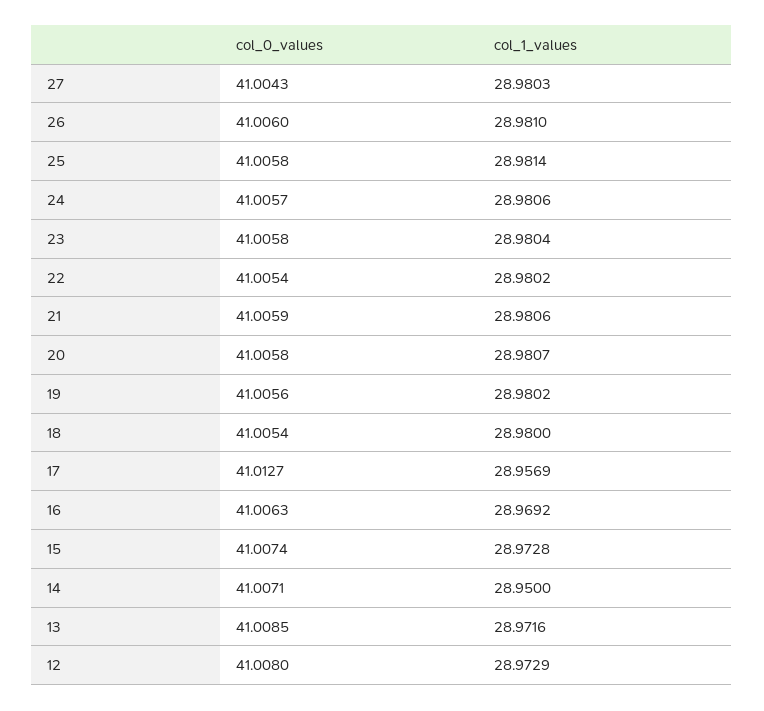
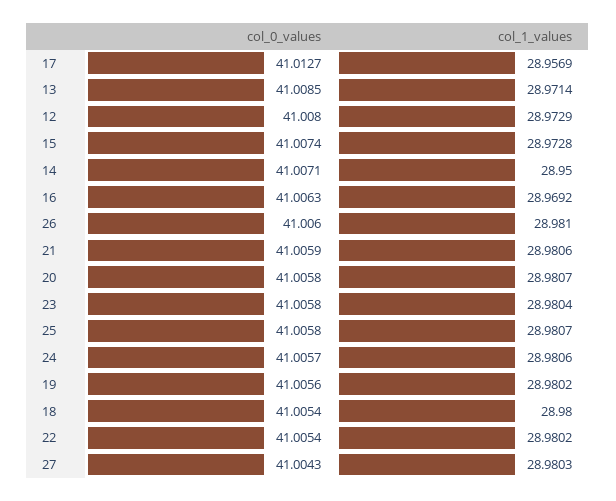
  {
    "col_0_values": {
      "27": 41.0043,
      "26": 41.006,
      "25": 41.0058,
      "24": 41.0057,
      "23": 41.0058,
      "22": 41.0054,
      "21": 41.0059,
      "20": 41.0058,
      "19": 41.0056,
      "18": 41.0054,
      "17": 41.0127,
      "16": 41.0063,
      "15": 41.0074,
      "14": 41.0071,
      "13": 41.0085,
      "12": 41.008
    },
    "col_1_values": {
      "27": 28.9803,
      "26": 28.981,
-     "25": 28.9814,
+     "25": 28.9807,
      "24": 28.9806,
      "23": 28.9804,
      "22": 28.9802,
      "21": 28.9806,
      "20": 28.9807,
      "19": 28.9802,
      "18": 28.98,
      "17": 28.9569,
      "16": 28.9692,
      "15": 28.9728,
      "14": 28.95,
-     "13": 28.9716,
+     "13": 28.9714,
      "12": 28.9729
    }
  }

